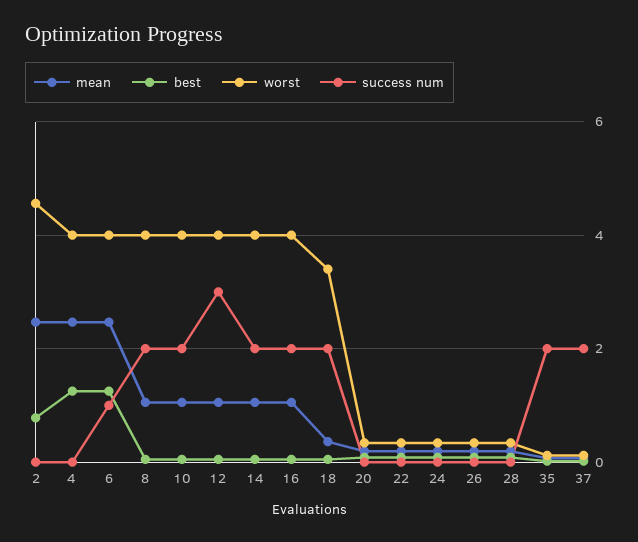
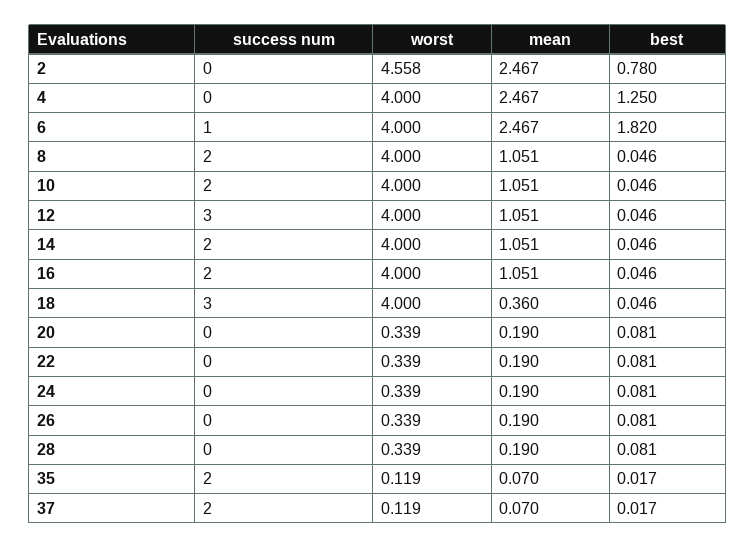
  {
    "mean": {
      "2": 2.467,
      "4": 2.467,
      "6": 2.467,
      "8": 1.051,
      "10": 1.051,
      "12": 1.051,
      "14": 1.051,
      "16": 1.051,
      "18": 0.36,
      "20": 0.19,
      "22": 0.19,
      "24": 0.19,
      "26": 0.19,
      "28": 0.19,
      "35": 0.07,
      "37": 0.07
    },
    "best": {
      "2": 0.78,
      "4": 1.25,
-     "6": 1.2,
+     "6": 1.82,
      "8": 0.046,
      "10": 0.046,
      "12": 0.046,
      "14": 0.046,
      "16": 0.046,
      "18": 0.046,
      "20": 0.081,
      "22": 0.081,
      "24": 0.081,
      "26": 0.081,
      "28": 0.081,
      "35": 0.017,
      "37": 0.017
    },
    "worst": {
      "2": 4.558,
      "4": 4,
      "6": 4,
      "8": 4,
      "10": 4,
      "12": 4,
      "14": 4,
      "16": 4,
-     "18": 3.4,
+     "18": 4,
      "20": 0.339,
      "22": 0.339,
      "24": 0.339,
      "26": 0.339,
      "28": 0.339,
      "35": 0.119,
      "37": 0.119
    },
    "success num": {
      "2": 0,
      "4": 0,
      "6": 1,
      "8": 2,
      "10": 2,
      "12": 3,
      "14": 2,
      "16": 2,
-     "18": 2,
+     "18": 3,
      "20": 0,
      "22": 0,
      "24": 0,
      "26": 0,
      "28": 0,
      "35": 2,
      "37": 2
    }
  }

